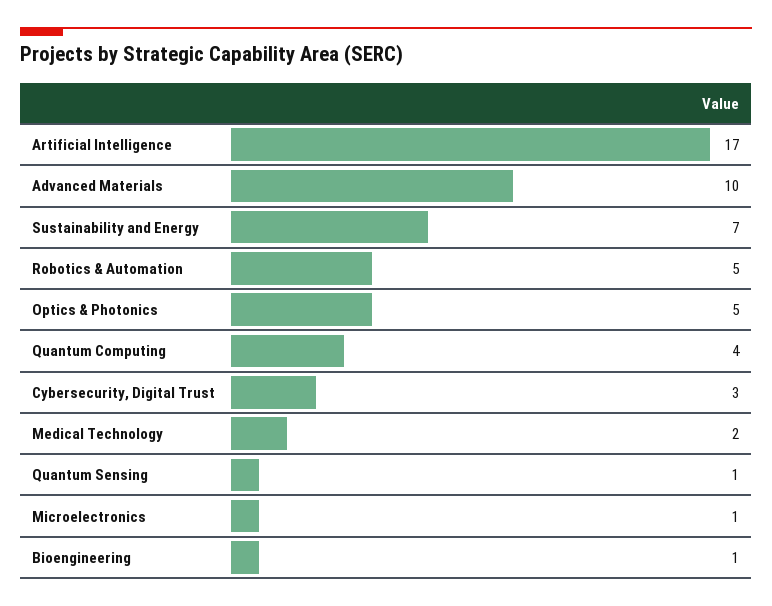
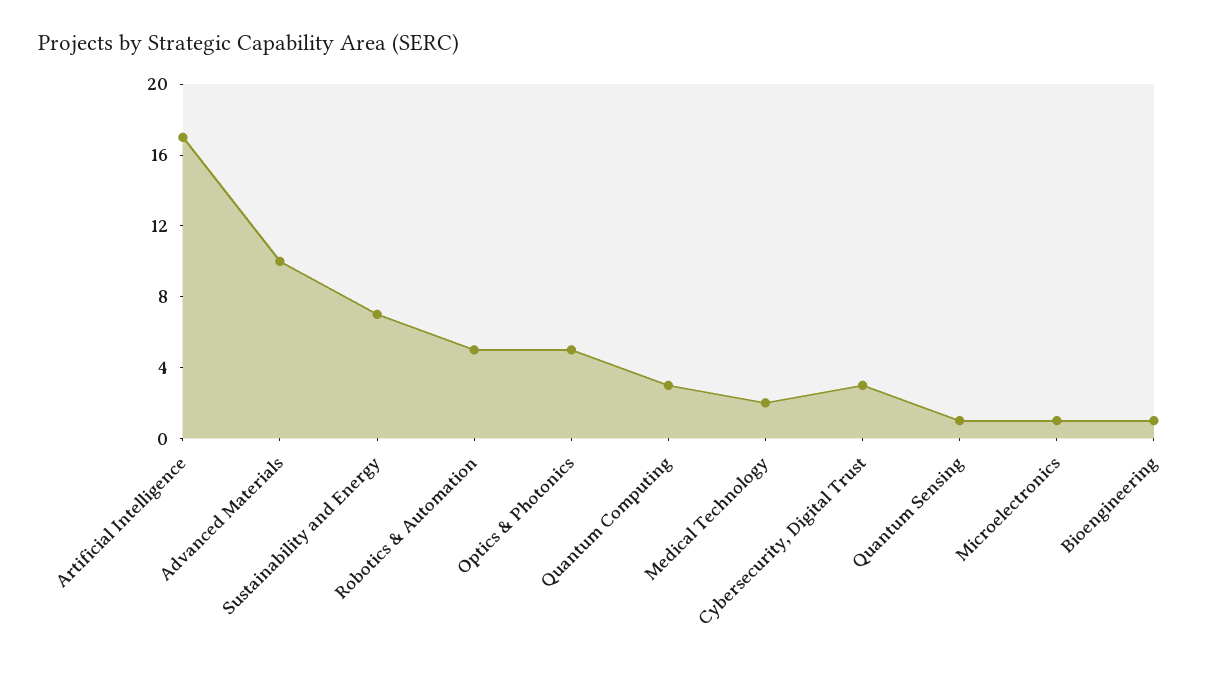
  {
    "Artificial Intelligence": 17,
    "Advanced Materials": 10,
    "Sustainability and Energy": 7,
    "Robotics & Automation": 5,
    "Optics & Photonics": 5,
-   "Quantum Computing": 4,
+   "Quantum Computing": 3,
    "Cybersecurity, Digital Trust": 3,
    "Medical Technology": 2,
    "Quantum Sensing": 1,
    "Microelectronics": 1,
    "Bioengineering": 1
  }

